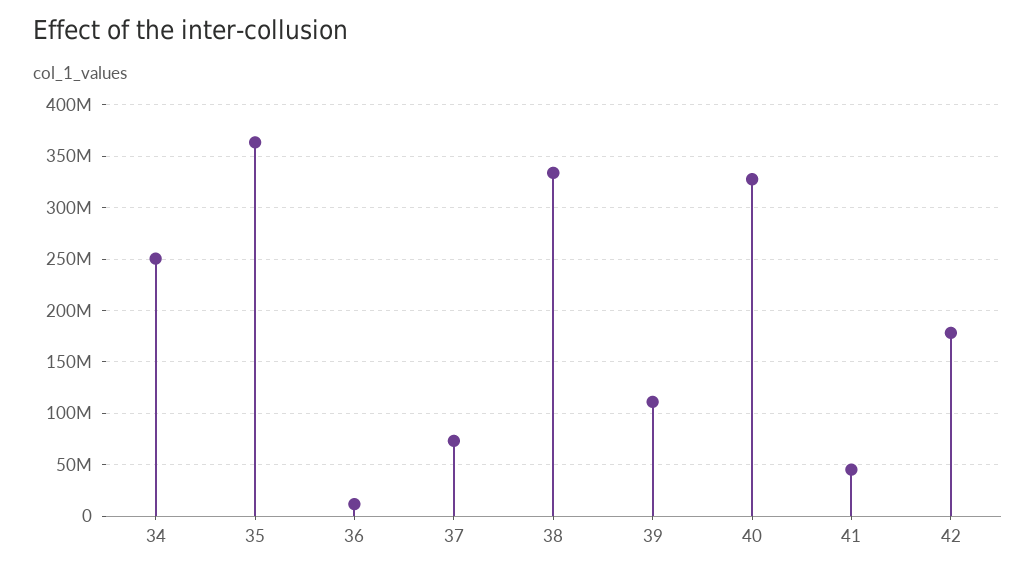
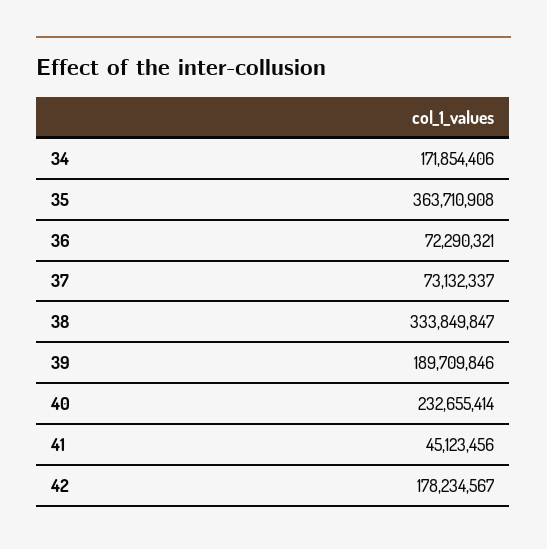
  {
-   "34": 250000000,
+   "34": 171854406,
    "35": 363710908,
-   "36": 10000000,
+   "36": 72290321,
    "37": 73132337,
    "38": 333849847,
-   "39": 110000000,
+   "39": 189709846,
-   "40": 330000000,
+   "40": 232655414,
    "41": 45123456,
    "42": 178234567
  }

